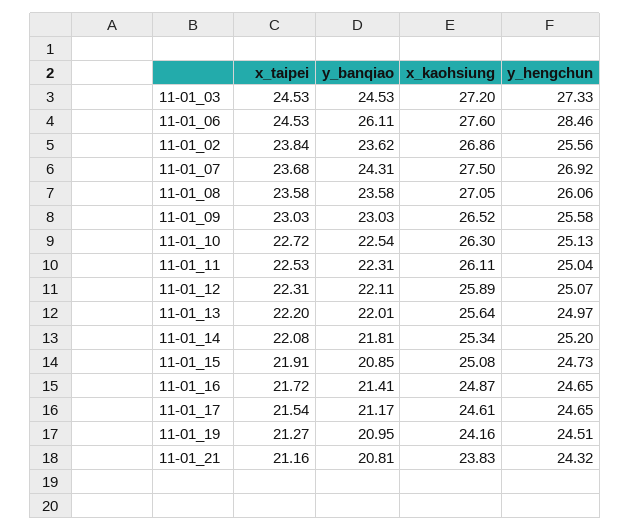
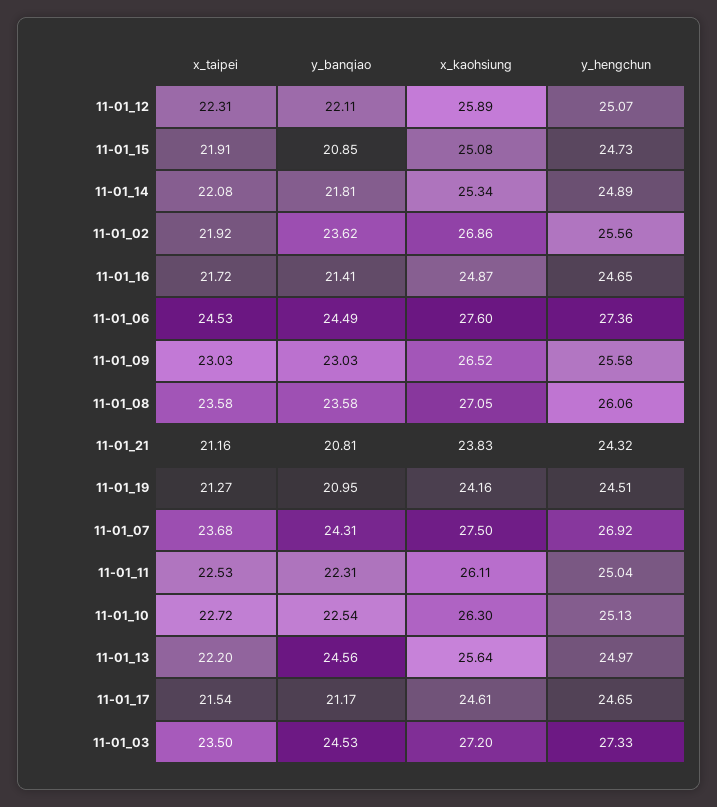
  {
    "x_taipei": {
-     "11-01_03": 24.53,
+     "11-01_03": 23.5,
      "11-01_06": 24.53,
-     "11-01_02": 23.84,
+     "11-01_02": 21.92,
      "11-01_07": 23.68,
      "11-01_08": 23.58,
      "11-01_09": 23.03,
      "11-01_10": 22.72,
      "11-01_11": 22.53,
      "11-01_12": 22.31,
      "11-01_13": 22.2,
      "11-01_14": 22.08,
      "11-01_15": 21.91,
      "11-01_16": 21.72,
      "11-01_17": 21.54,
      "11-01_19": 21.27,
      "11-01_21": 21.16
    },
    "y_banqiao": {
      "11-01_03": 24.53,
-     "11-01_06": 26.11,
+     "11-01_06": 24.49,
      "11-01_02": 23.62,
      "11-01_07": 24.31,
      "11-01_08": 23.58,
      "11-01_09": 23.03,
      "11-01_10": 22.54,
      "11-01_11": 22.31,
      "11-01_12": 22.11,
-     "11-01_13": 22.01,
+     "11-01_13": 24.56,
      "11-01_14": 21.81,
      "11-01_15": 20.85,
      "11-01_16": 21.41,
      "11-01_17": 21.17,
      "11-01_19": 20.95,
      "11-01_21": 20.81
    },
    "x_kaohsiung": {
      "11-01_03": 27.2,
      "11-01_06": 27.6,
      "11-01_02": 26.86,
      "11-01_07": 27.5,
      "11-01_08": 27.05,
      "11-01_09": 26.52,
      "11-01_10": 26.3,
      "11-01_11": 26.11,
      "11-01_12": 25.89,
      "11-01_13": 25.64,
      "11-01_14": 25.34,
      "11-01_15": 25.08,
      "11-01_16": 24.87,
      "11-01_17": 24.61,
      "11-01_19": 24.16,
      "11-01_21": 23.83
    },
    "y_hengchun": {
      "11-01_03": 27.33,
-     "11-01_06": 28.46,
+     "11-01_06": 27.36,
      "11-01_02": 25.56,
      "11-01_07": 26.92,
      "11-01_08": 26.06,
      "11-01_09": 25.58,
      "11-01_10": 25.13,
      "11-01_11": 25.04,
      "11-01_12": 25.07,
      "11-01_13": 24.97,
-     "11-01_14": 25.2,
+     "11-01_14": 24.89,
      "11-01_15": 24.73,
      "11-01_16": 24.65,
      "11-01_17": 24.65,
      "11-01_19": 24.51,
      "11-01_21": 24.32
    }
  }

